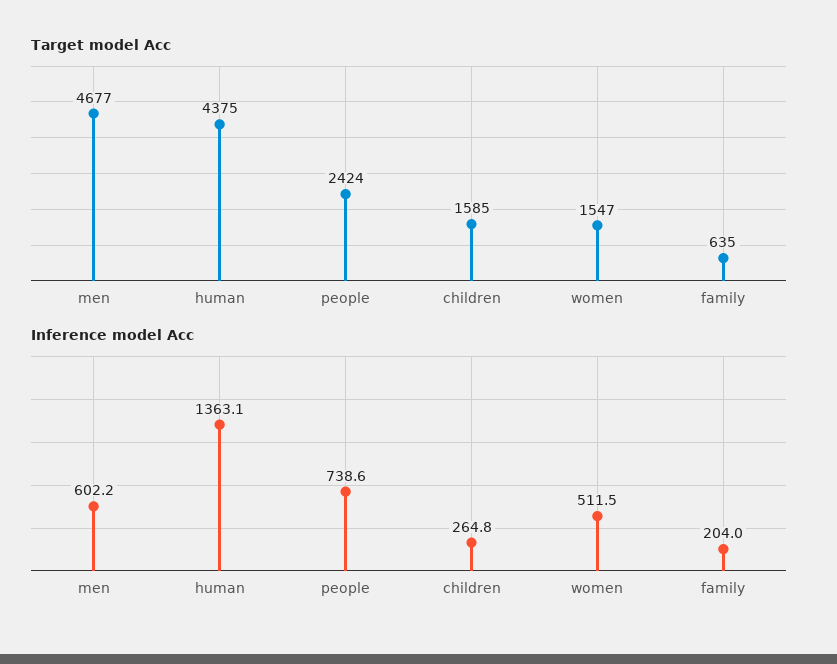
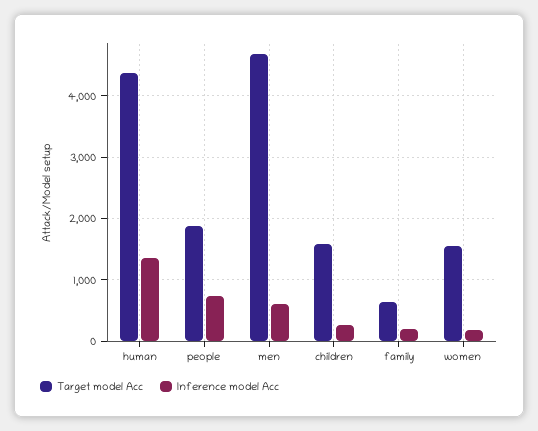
  {
    "Target model Acc": {
      "men": 4677,
      "human": 4375,
-     "people": 2424,
+     "people": 1900,
      "children": 1585,
      "women": 1547,
      "family": 635
    },
    "Inference model Acc": {
      "men": 602.2,
      "human": 1363.1,
      "people": 738.6,
      "children": 264.8,
-     "women": 511.5,
+     "women": 200,
      "family": 204
    }
  }

